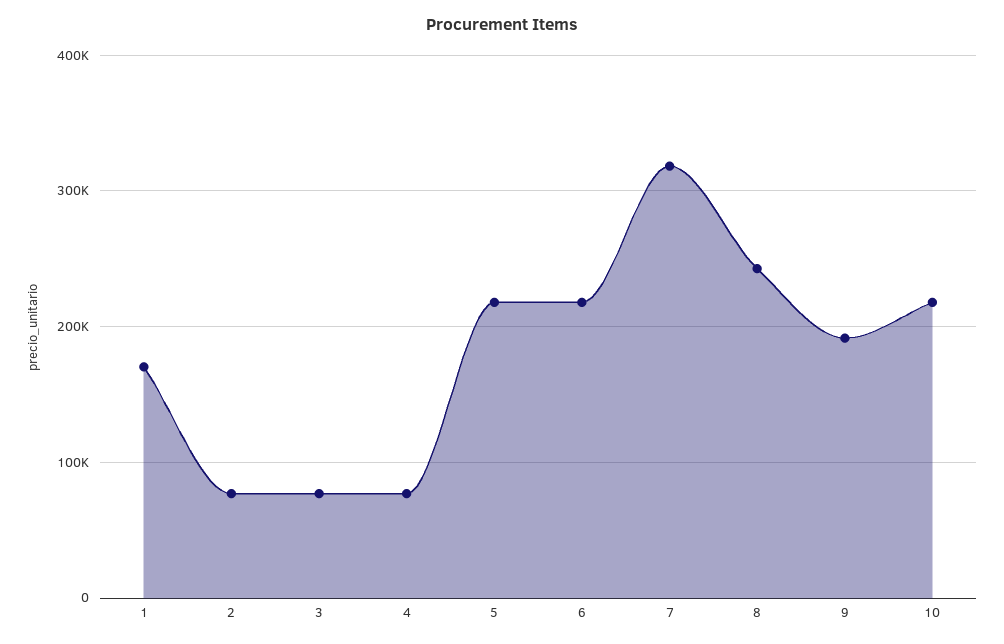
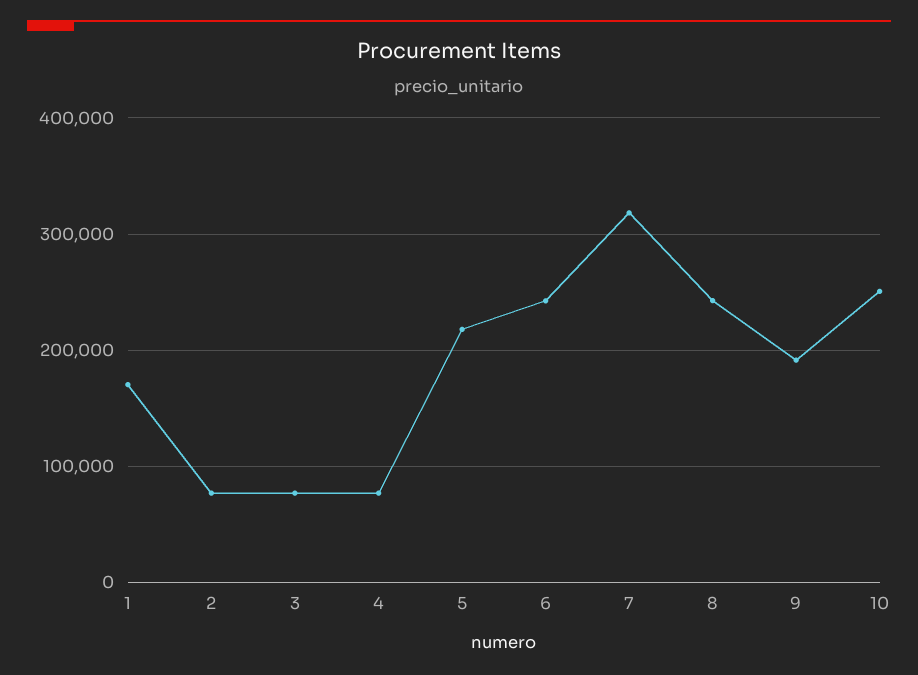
  {
    "1": 170000,
    "2": 80000,
    "3": 80000,
    "4": 80000,
    "5": 220000,
-   "6": 220000,
+   "6": 240000,
    "7": 320000,
    "8": 240000,
    "9": 190000,
-   "10": 220000
+   "10": 250000
  }

